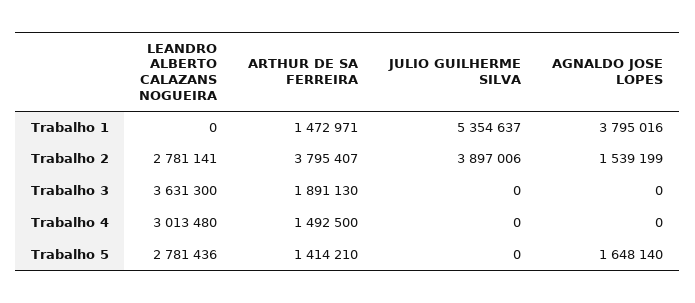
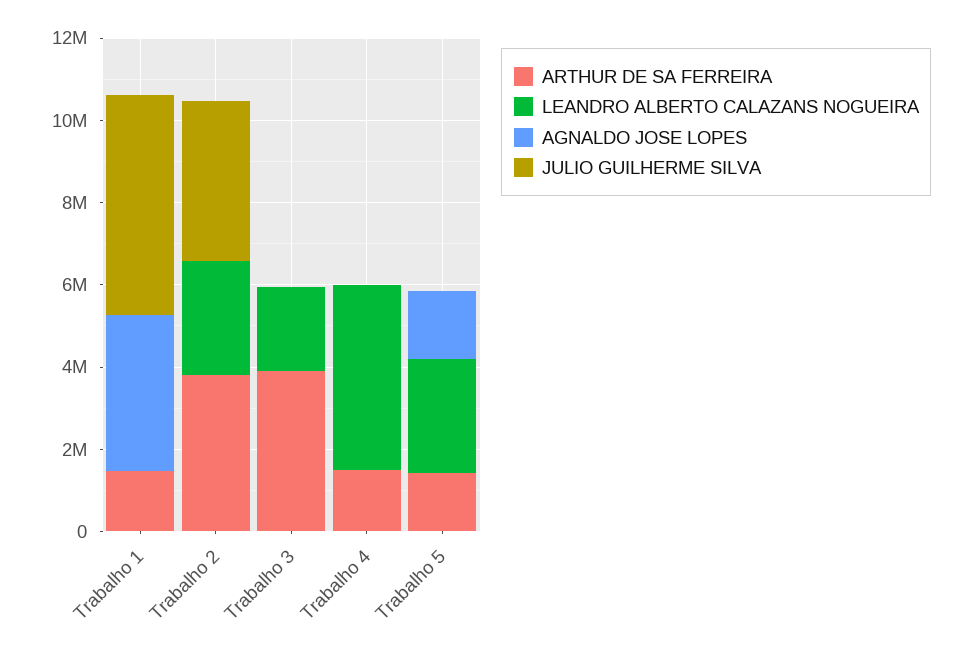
  {
    "LEANDRO ALBERTO CALAZANS NOGUEIRA": {
      "Trabalho 1": 0,
      "Trabalho 2": 2781141,
-     "Trabalho 3": 3631300,
+     "Trabalho 3": 2000000,
-     "Trabalho 4": 3013480,
+     "Trabalho 4": 4500000,
      "Trabalho 5": 2781436
    },
    "ARTHUR DE SA FERREIRA": {
      "Trabalho 1": 1472971,
      "Trabalho 2": 3795407,
-     "Trabalho 3": 1891130,
+     "Trabalho 3": 4000000,
      "Trabalho 4": 1492500,
      "Trabalho 5": 1414210
    },
    "JULIO GUILHERME SILVA": {
      "Trabalho 1": 5354637,
      "Trabalho 2": 3897006,
      "Trabalho 3": 0,
      "Trabalho 4": 0,
      "Trabalho 5": 0
    },
    "AGNALDO JOSE LOPES": {
      "Trabalho 1": 3795016,
-     "Trabalho 2": 1539199,
+     "Trabalho 2": 0,
      "Trabalho 3": 0,
      "Trabalho 4": 0,
      "Trabalho 5": 1648140
    }
  }

